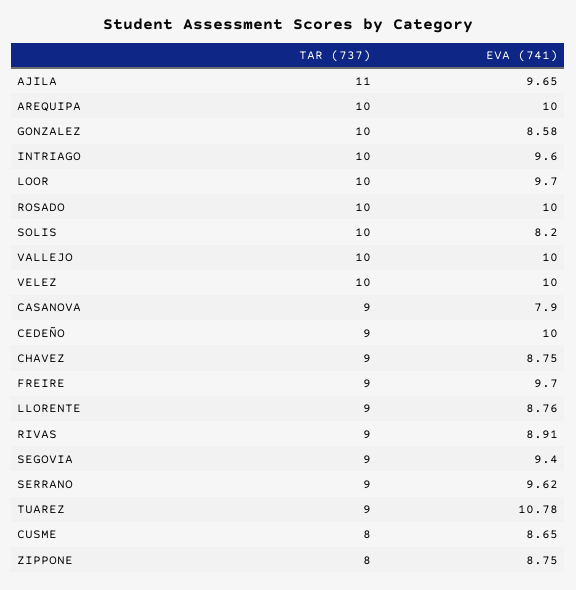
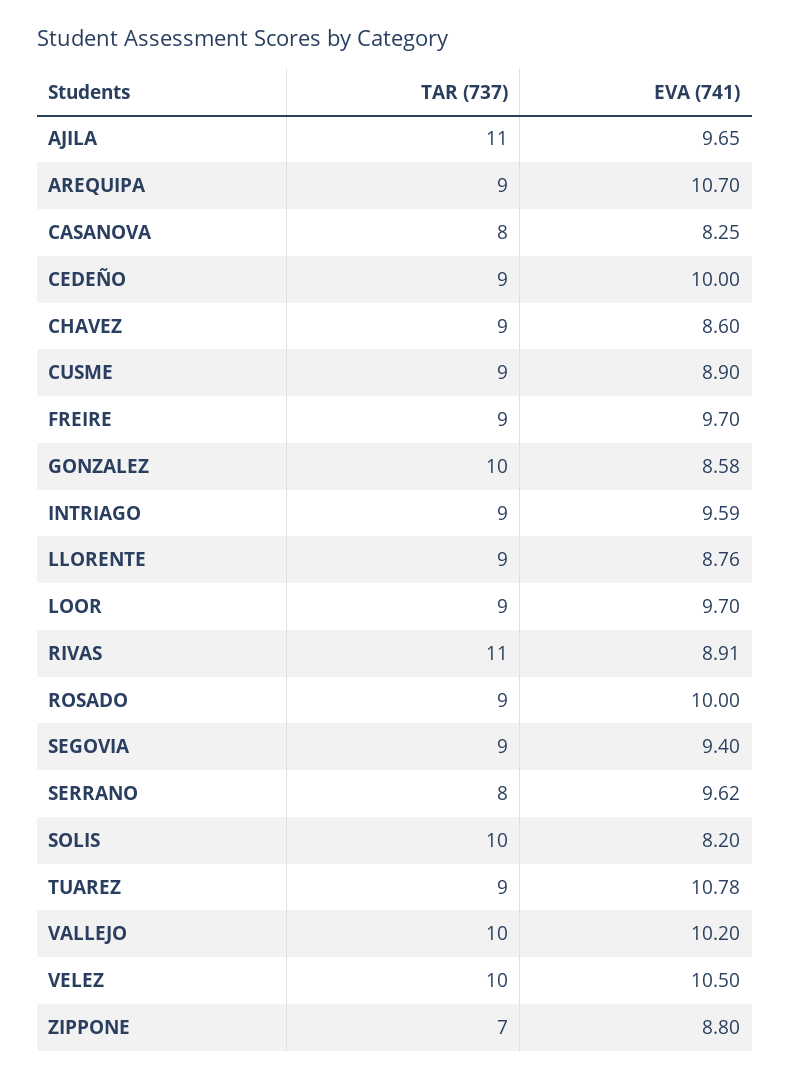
  {
    "TAR (737)": {
      "AJILA": 11,
-     "AREQUIPA": 10,
+     "AREQUIPA": 9,
      "GONZALEZ": 10,
-     "INTRIAGO": 10,
+     "INTRIAGO": 9,
-     "LOOR": 10,
+     "LOOR": 9,
-     "ROSADO": 10,
+     "ROSADO": 9,
      "SOLIS": 10,
      "VALLEJO": 10,
      "VELEZ": 10,
-     "CASANOVA": 9,
+     "CASANOVA": 8,
      "CEDEÑO": 9,
      "CHAVEZ": 9,
      "FREIRE": 9,
      "LLORENTE": 9,
-     "RIVAS": 9,
+     "RIVAS": 11,
      "SEGOVIA": 9,
-     "SERRANO": 9,
+     "SERRANO": 8,
      "TUAREZ": 9,
-     "CUSME": 8,
+     "CUSME": 9,
-     "ZIPPONE": 8
+     "ZIPPONE": 7
    },
    "EVA (741)": {
      "AJILA": 9.65,
-     "AREQUIPA": 10,
+     "AREQUIPA": 10.7,
      "GONZALEZ": 8.58,
-     "INTRIAGO": 9.6,
+     "INTRIAGO": 9.59,
      "LOOR": 9.7,
      "ROSADO": 10,
      "SOLIS": 8.2,
-     "VALLEJO": 10,
+     "VALLEJO": 10.2,
-     "VELEZ": 10,
+     "VELEZ": 10.5,
-     "CASANOVA": 7.9,
+     "CASANOVA": 8.25,
      "CEDEÑO": 10,
-     "CHAVEZ": 8.75,
+     "CHAVEZ": 8.6,
      "FREIRE": 9.7,
      "LLORENTE": 8.76,
      "RIVAS": 8.91,
      "SEGOVIA": 9.4,
      "SERRANO": 9.62,
      "TUAREZ": 10.78,
-     "CUSME": 8.65,
+     "CUSME": 8.9,
-     "ZIPPONE": 8.75
+     "ZIPPONE": 8.8
    }
  }

